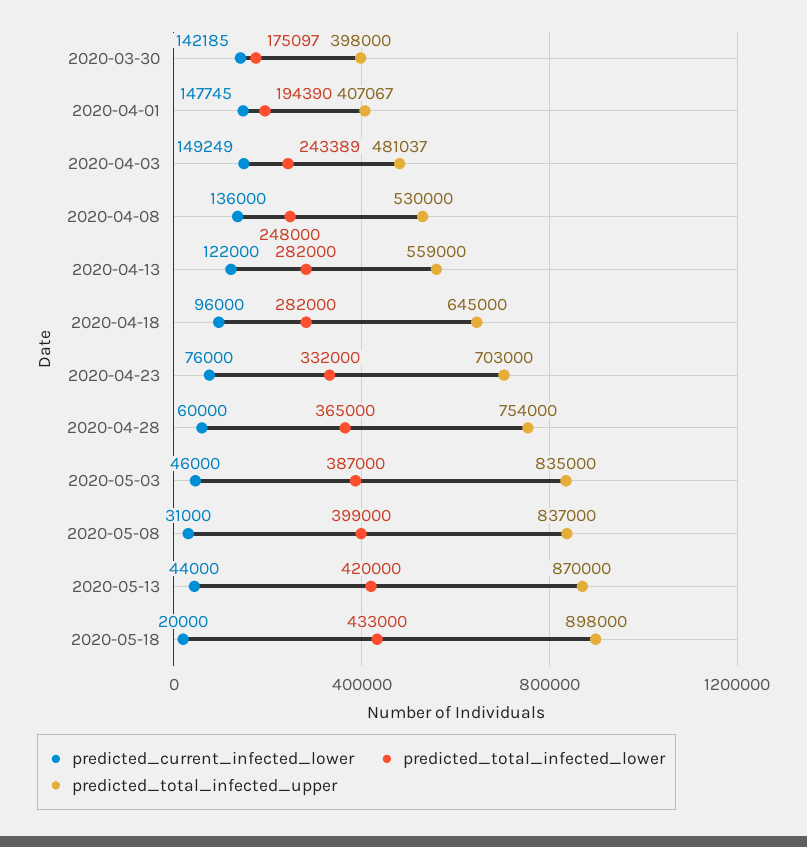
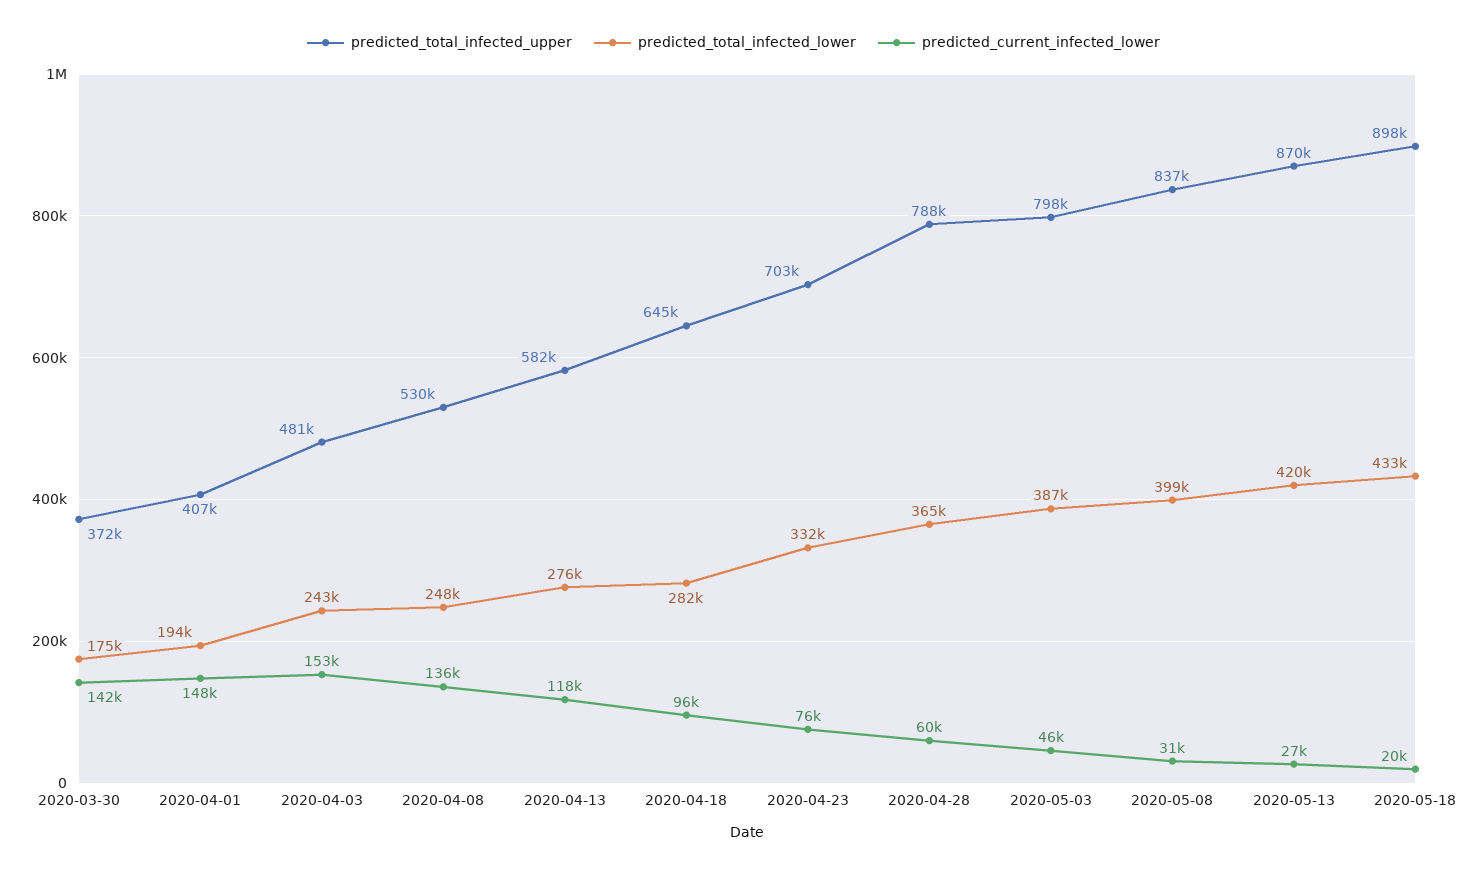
  {
    "predicted_current_infected_lower": {
      "2020-03-30": 142185,
      "2020-04-01": 147745,
-     "2020-04-03": 149249,
+     "2020-04-03": 153000,
      "2020-04-08": 136000,
-     "2020-04-13": 122000,
+     "2020-04-13": 118000,
      "2020-04-18": 96000,
      "2020-04-23": 76000,
      "2020-04-28": 60000,
      "2020-05-03": 46000,
      "2020-05-08": 31000,
-     "2020-05-13": 44000,
+     "2020-05-13": 27000,
      "2020-05-18": 20000
    },
    "predicted_total_infected_lower": {
      "2020-03-30": 175097,
      "2020-04-01": 194390,
      "2020-04-03": 243389,
      "2020-04-08": 248000,
-     "2020-04-13": 282000,
+     "2020-04-13": 276000,
      "2020-04-18": 282000,
      "2020-04-23": 332000,
      "2020-04-28": 365000,
      "2020-05-03": 387000,
      "2020-05-08": 399000,
      "2020-05-13": 420000,
      "2020-05-18": 433000
    },
    "predicted_total_infected_upper": {
-     "2020-03-30": 398000,
+     "2020-03-30": 372000,
      "2020-04-01": 407067,
      "2020-04-03": 481037,
      "2020-04-08": 530000,
-     "2020-04-13": 559000,
+     "2020-04-13": 582000,
      "2020-04-18": 645000,
      "2020-04-23": 703000,
-     "2020-04-28": 754000,
+     "2020-04-28": 788000,
-     "2020-05-03": 835000,
+     "2020-05-03": 798000,
      "2020-05-08": 837000,
      "2020-05-13": 870000,
      "2020-05-18": 898000
    }
  }

